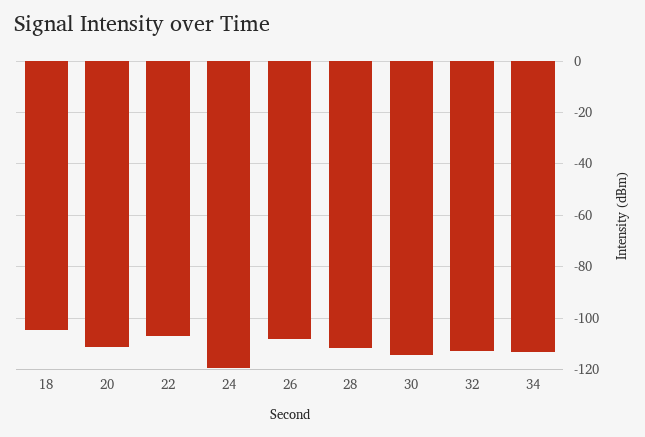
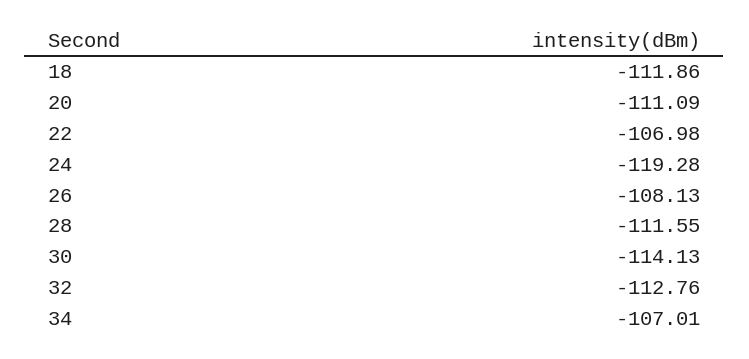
  {
-   "18": -105,
+   "18": -111.86,
    "20": -111.09,
    "22": -106.98,
    "24": -119.28,
    "26": -108.13,
    "28": -111.55,
    "30": -114.13,
    "32": -112.76,
-   "34": -112.5
+   "34": -107.01
  }

